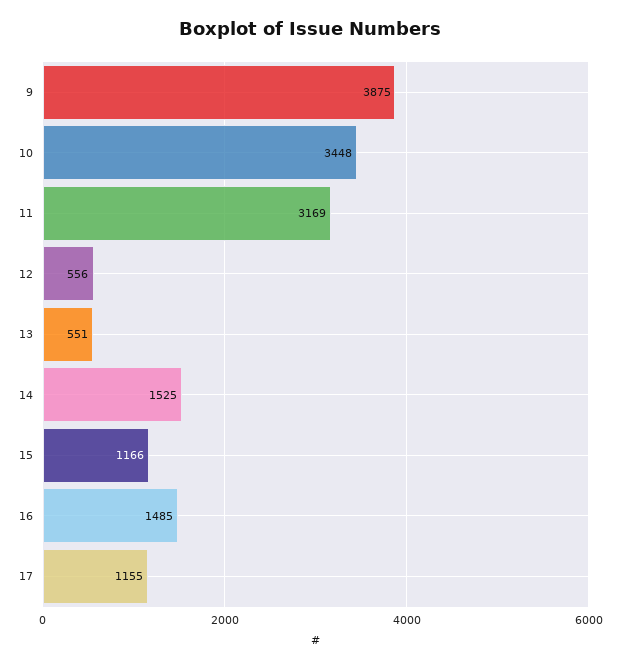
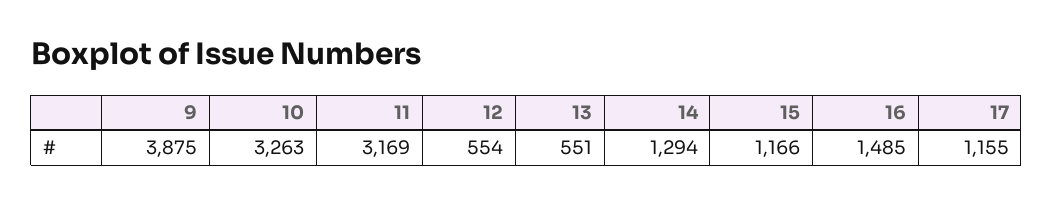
  {
    "9": 3875,
-   "10": 3448,
+   "10": 3263,
    "11": 3169,
-   "12": 556,
+   "12": 554,
    "13": 551,
-   "14": 1525,
+   "14": 1294,
    "15": 1166,
    "16": 1485,
    "17": 1155
  }

